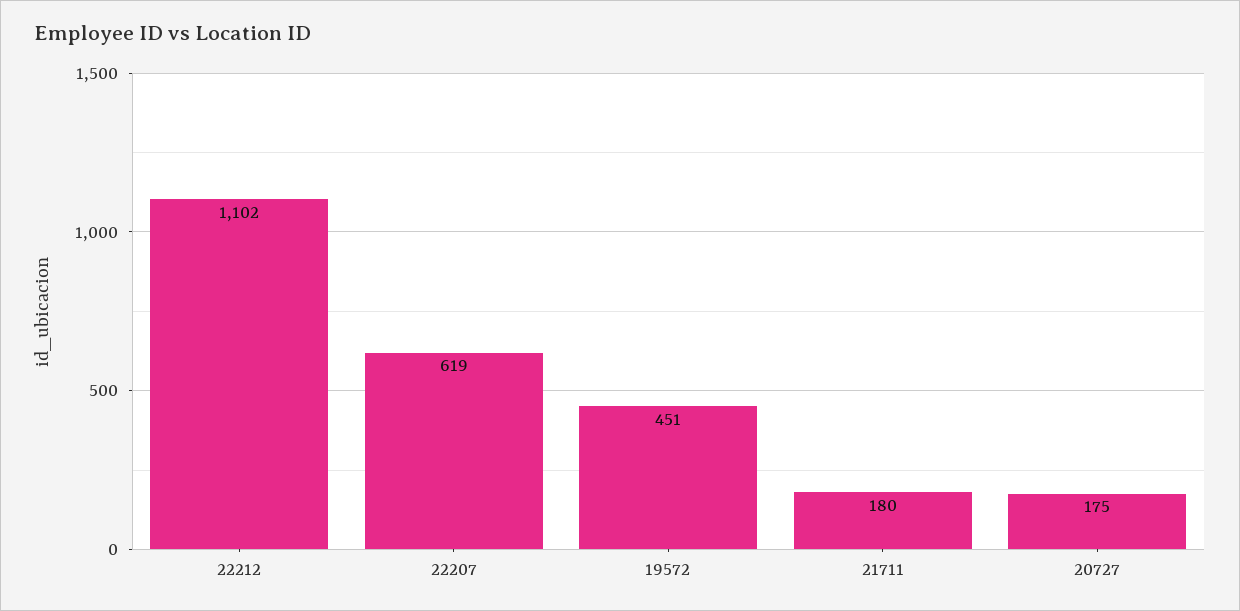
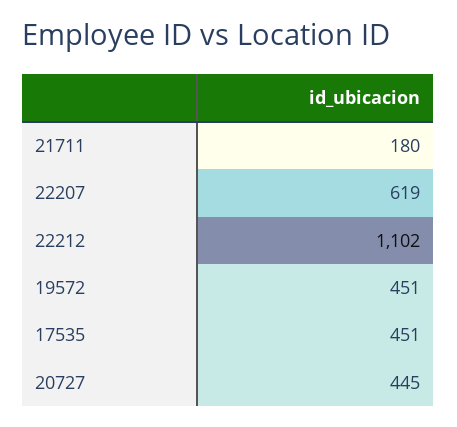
  {
    "22212": 1102,
    "22207": 619,
    "19572": 451,
    "21711": 180,
-   "20727": 175
+   "20727": 445,
+   "17535": 451
  }

